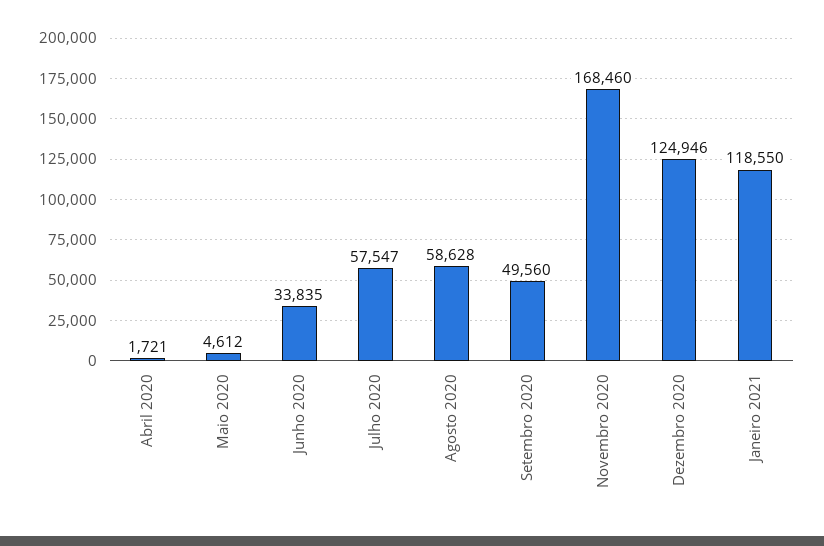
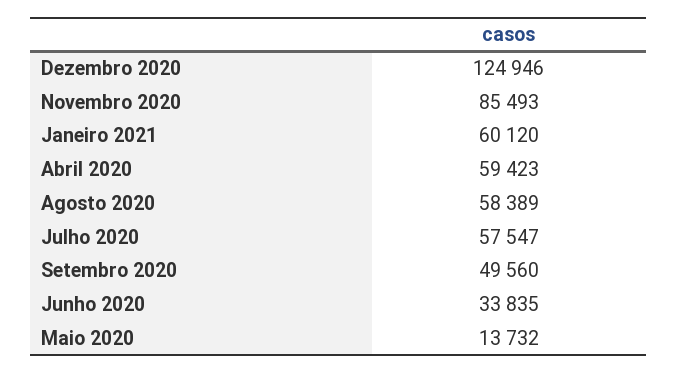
  {
-   "Abril 2020": 1721,
+   "Abril 2020": 59423,
-   "Maio 2020": 4612,
+   "Maio 2020": 13732,
    "Junho 2020": 33835,
    "Julho 2020": 57547,
-   "Agosto 2020": 58628,
+   "Agosto 2020": 58389,
    "Setembro 2020": 49560,
-   "Novembro 2020": 168460,
+   "Novembro 2020": 85493,
    "Dezembro 2020": 124946,
-   "Janeiro 2021": 118550
+   "Janeiro 2021": 60120
  }

